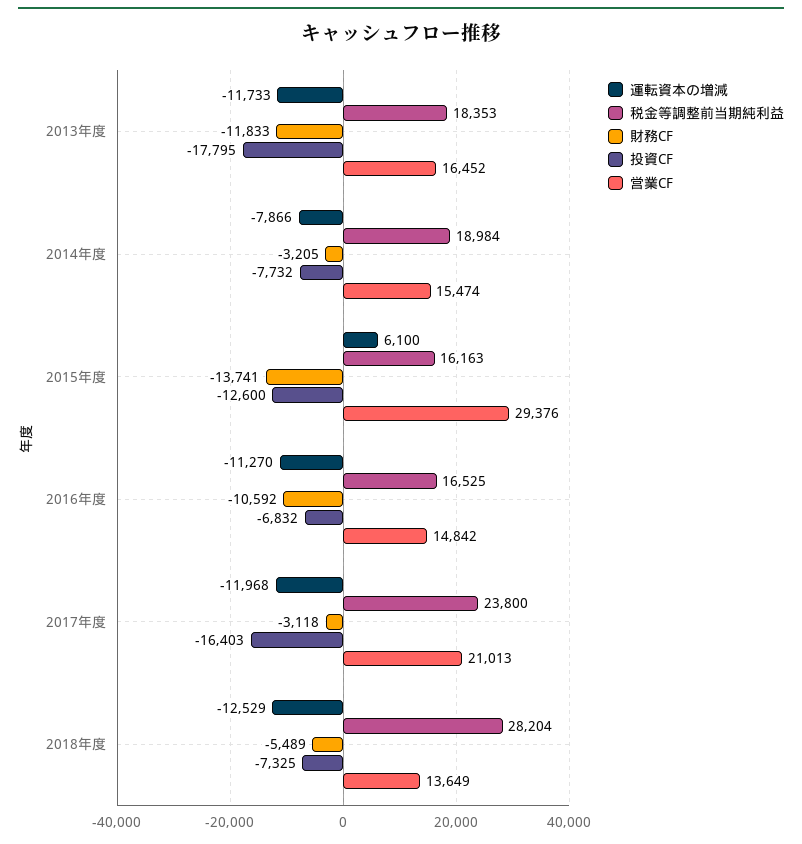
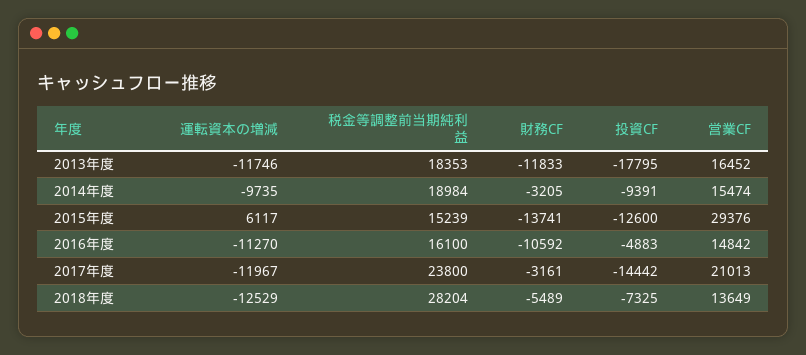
  {
    "運転資本の増減": {
-     "2013年度": -11733,
+     "2013年度": -11746,
-     "2014年度": -7866,
+     "2014年度": -9735,
-     "2015年度": 6100,
+     "2015年度": 6117,
      "2016年度": -11270,
-     "2017年度": -11968,
+     "2017年度": -11967,
      "2018年度": -12529
    },
    "税金等調整前当期純利益": {
      "2013年度": 18353,
      "2014年度": 18984,
-     "2015年度": 16163,
+     "2015年度": 15239,
-     "2016年度": 16525,
+     "2016年度": 16100,
      "2017年度": 23800,
      "2018年度": 28204
    },
    "財務CF": {
      "2013年度": -11833,
      "2014年度": -3205,
      "2015年度": -13741,
      "2016年度": -10592,
-     "2017年度": -3118,
+     "2017年度": -3161,
      "2018年度": -5489
    },
    "投資CF": {
      "2013年度": -17795,
-     "2014年度": -7732,
+     "2014年度": -9391,
      "2015年度": -12600,
-     "2016年度": -6832,
+     "2016年度": -4883,
-     "2017年度": -16403,
+     "2017年度": -14442,
      "2018年度": -7325
    },
    "営業CF": {
      "2013年度": 16452,
      "2014年度": 15474,
      "2015年度": 29376,
      "2016年度": 14842,
      "2017年度": 21013,
      "2018年度": 13649
    }
  }

